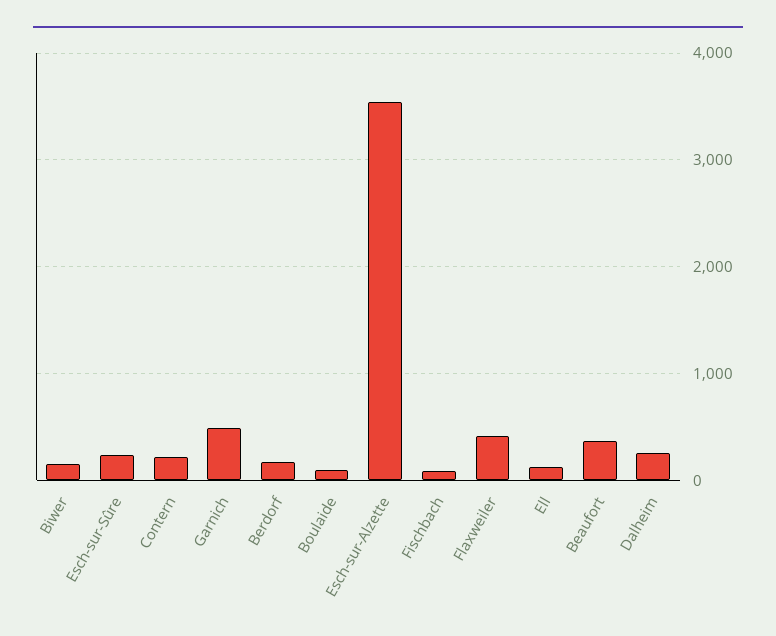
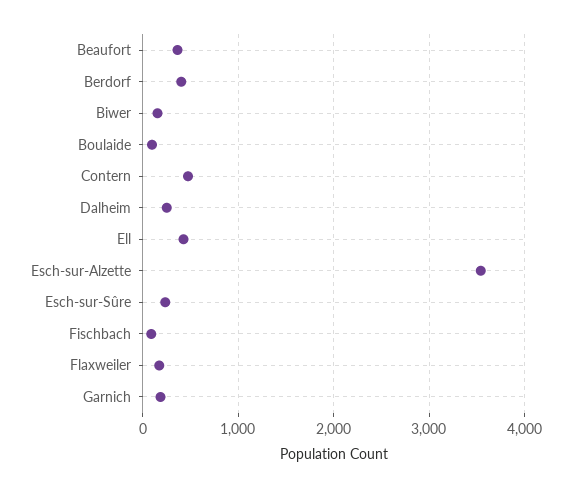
  {
    "Biwer": 200,
    "Esch-sur-Sûre": 200,
-   "Contern": 200,
+   "Contern": 500,
-   "Garnich": 500,
+   "Garnich": 200,
-   "Berdorf": 200,
+   "Berdorf": 400,
    "Boulaide": 100,
    "Esch-sur-Alzette": 3500,
    "Fischbach": 100,
-   "Flaxweiler": 400,
+   "Flaxweiler": 200,
-   "Ell": 100,
+   "Ell": 400,
    "Beaufort": 400,
    "Dalheim": 300
  }

